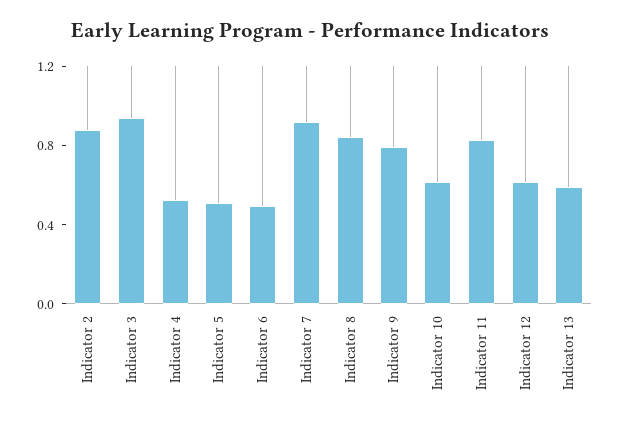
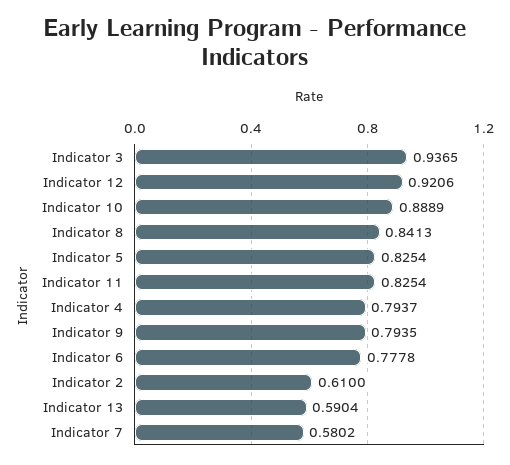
  {
-   "Indicator 2": 0.9,
+   "Indicator 2": 0.61,
    "Indicator 3": 0.9365,
-   "Indicator 4": 0.5,
+   "Indicator 4": 0.7937,
-   "Indicator 5": 0.5,
+   "Indicator 5": 0.8254,
-   "Indicator 6": 0.5,
+   "Indicator 6": 0.7778,
-   "Indicator 7": 0.9,
+   "Indicator 7": 0.5802,
    "Indicator 8": 0.8413,
    "Indicator 9": 0.7935,
-   "Indicator 10": 0.6,
+   "Indicator 10": 0.8889,
    "Indicator 11": 0.8254,
-   "Indicator 12": 0.6,
+   "Indicator 12": 0.9206,
    "Indicator 13": 0.5904
  }

